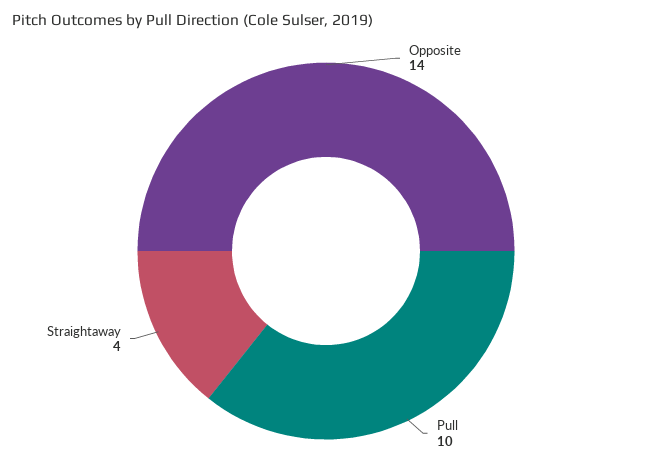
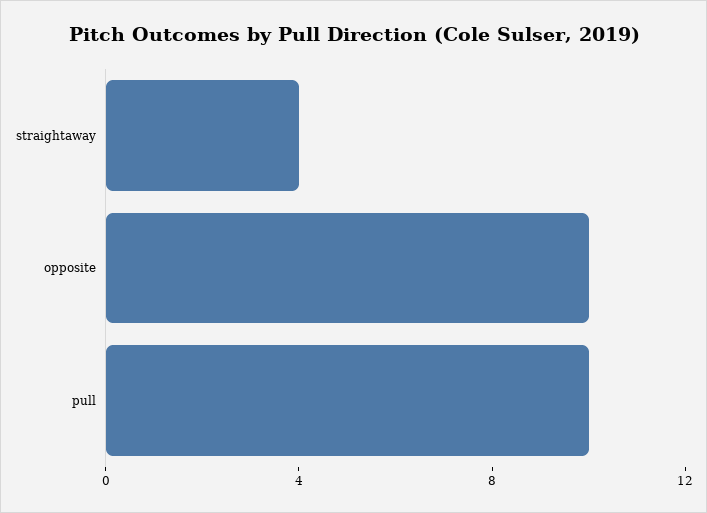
  {
-   "Opposite": 14,
+   "Opposite": 10,
    "Pull": 10,
    "Straightaway": 4
  }

